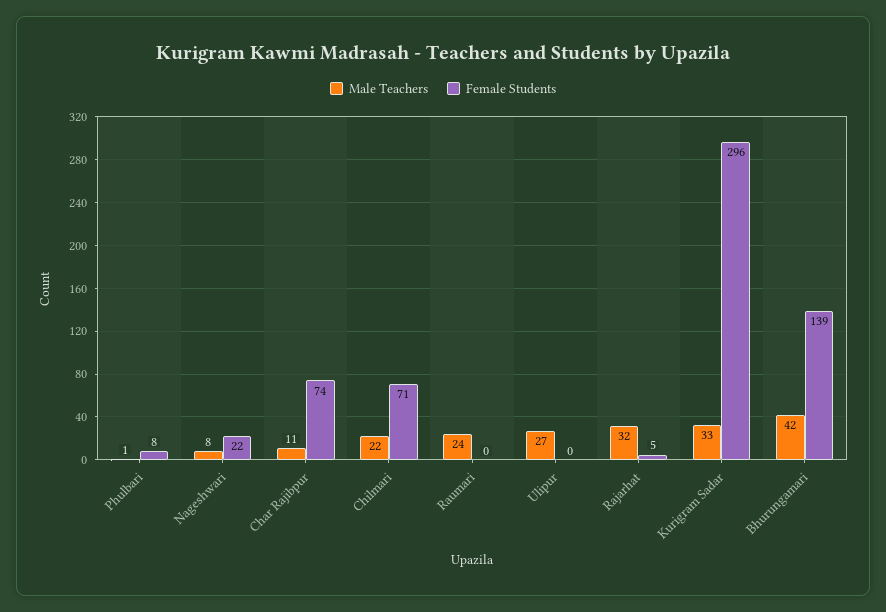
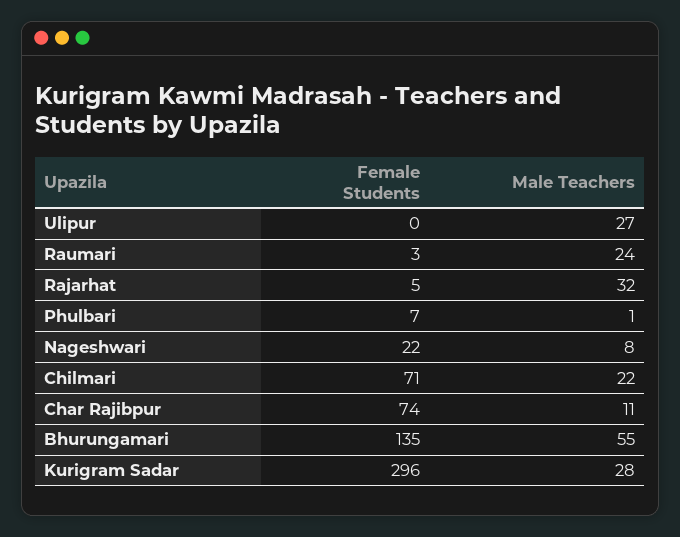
  {
    "Male Teachers": {
      "Phulbari": 1,
      "Nageshwari": 8,
      "Char Rajibpur": 11,
      "Chilmari": 22,
      "Raumari": 24,
      "Ulipur": 27,
      "Rajarhat": 32,
-     "Kurigram Sadar": 33,
+     "Kurigram Sadar": 28,
-     "Bhurungamari": 42
+     "Bhurungamari": 55
    },
    "Female Students": {
-     "Phulbari": 8,
+     "Phulbari": 7,
      "Nageshwari": 22,
      "Char Rajibpur": 74,
      "Chilmari": 71,
-     "Raumari": 0,
+     "Raumari": 3,
      "Ulipur": 0,
      "Rajarhat": 5,
      "Kurigram Sadar": 296,
-     "Bhurungamari": 139
+     "Bhurungamari": 135
    }
  }

